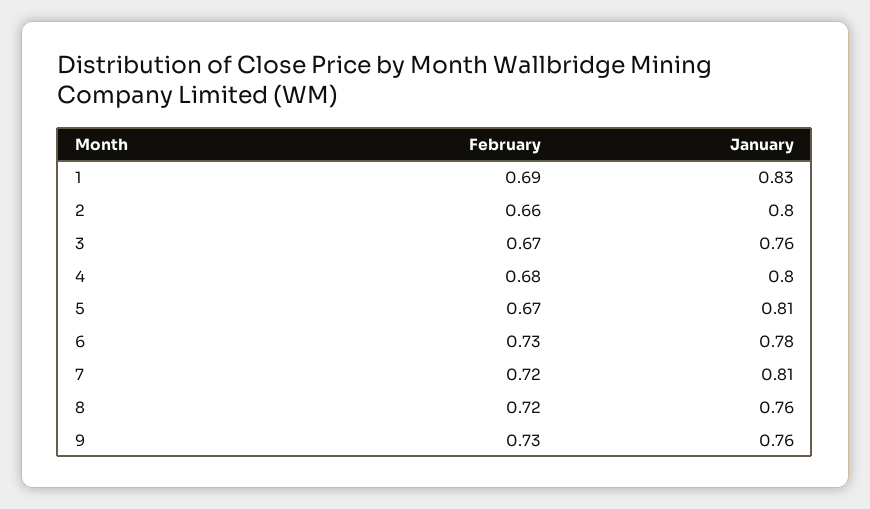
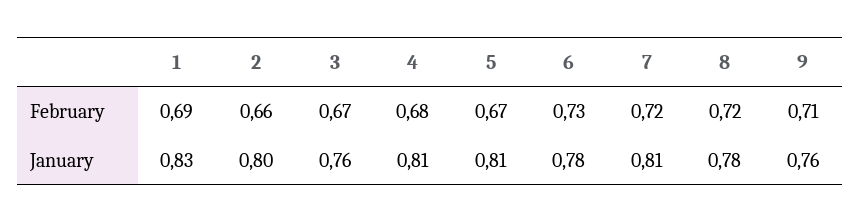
  {
    "February": {
      "1": 0.69,
      "2": 0.66,
      "3": 0.67,
      "4": 0.68,
      "5": 0.67,
      "6": 0.73,
      "7": 0.72,
      "8": 0.72,
-     "9": 0.73
+     "9": 0.71
    },
    "January": {
      "1": 0.83,
      "2": 0.8,
      "3": 0.76,
-     "4": 0.8,
+     "4": 0.81,
      "5": 0.81,
      "6": 0.78,
      "7": 0.81,
-     "8": 0.76,
+     "8": 0.78,
      "9": 0.76
    }
  }

